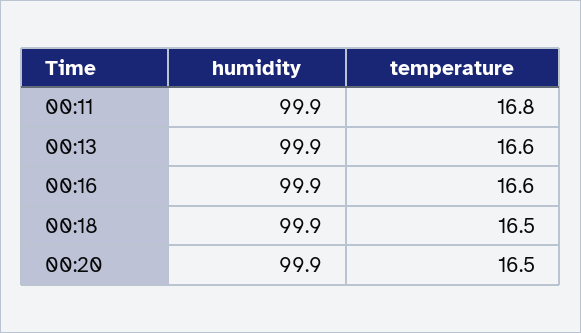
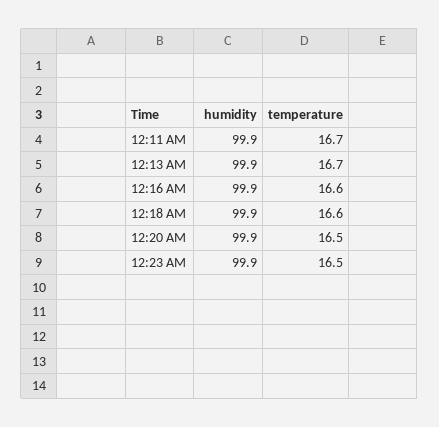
  {
    "humidity": {
      "00:11": 99.9,
      "00:13": 99.9,
      "00:16": 99.9,
      "00:18": 99.9,
-     "00:20": 99.9
+     "00:20": 99.9,
+     "12:23 AM": 99.9
    },
    "temperature": {
-     "00:11": 16.8,
+     "00:11": 16.7,
-     "00:13": 16.6,
+     "00:13": 16.7,
      "00:16": 16.6,
-     "00:18": 16.5,
+     "00:18": 16.6,
-     "00:20": 16.5
+     "00:20": 16.5,
+     "12:23 AM": 16.5
    }
  }

